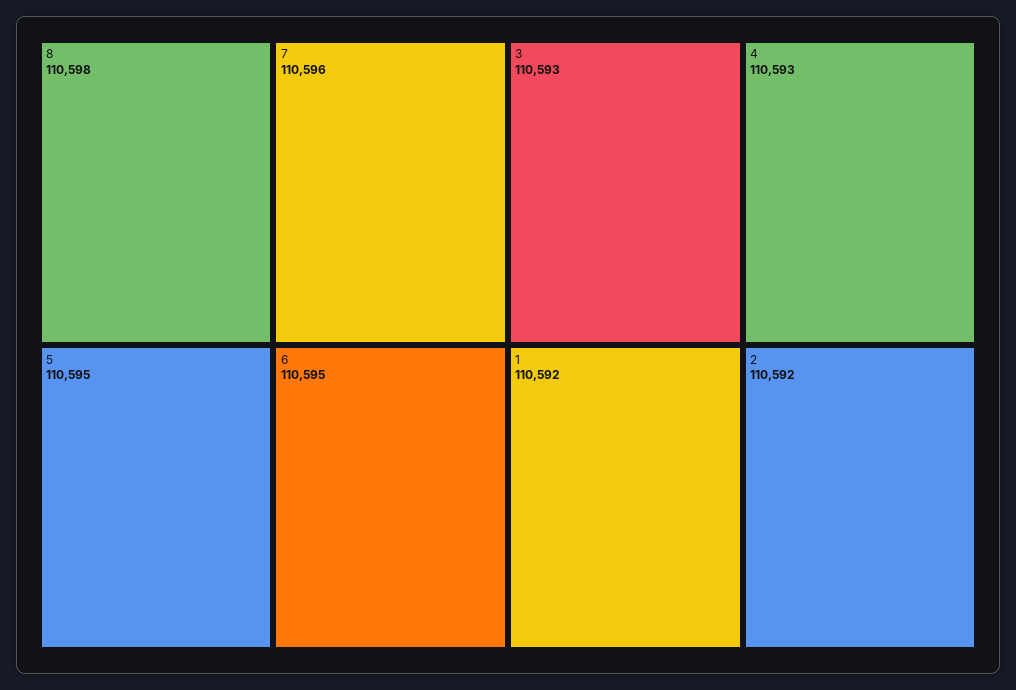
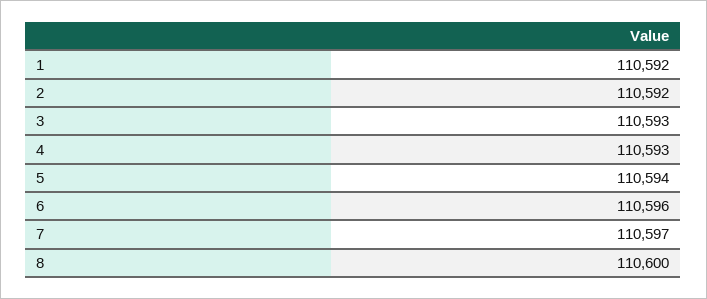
  {
-   "8": 110598,
+   "8": 110600,
-   "7": 110596,
+   "7": 110597,
-   "5": 110595,
+   "5": 110594,
-   "6": 110595,
+   "6": 110596,
    "3": 110593,
    "4": 110593,
    "1": 110592,
    "2": 110592
  }

